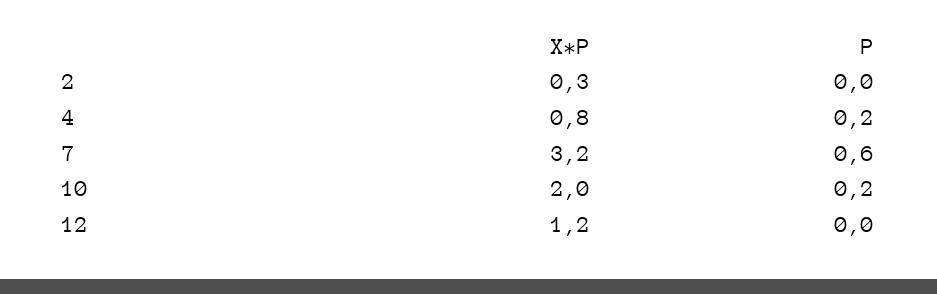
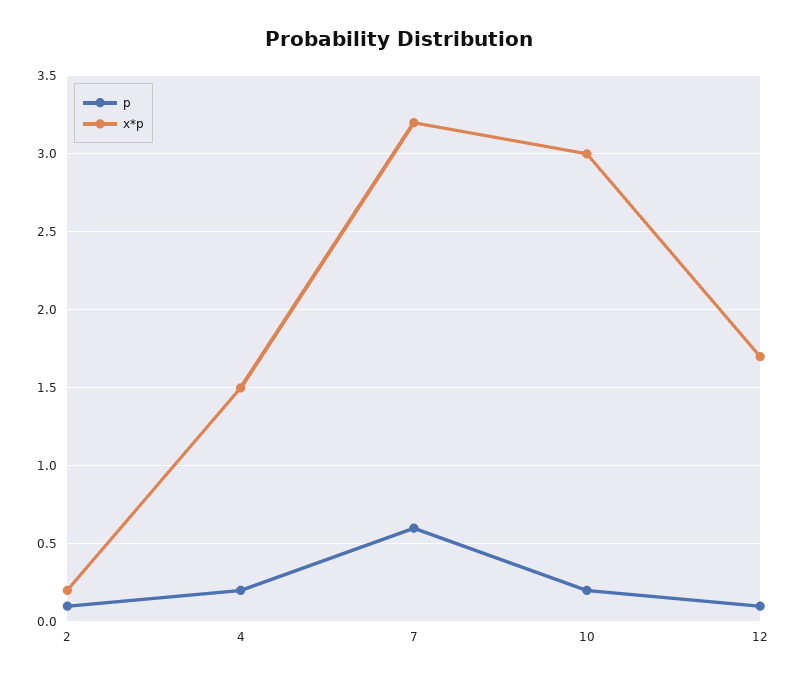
  {
    "X*P": {
-     "2": 0.3,
+     "2": 0.2,
-     "4": 0.8,
+     "4": 1.5,
      "7": 3.2,
-     "10": 2,
+     "10": 3,
-     "12": 1.2
+     "12": 1.7
    },
    "P": {
-     "2": 0,
+     "2": 0.1,
      "4": 0.2,
      "7": 0.6,
      "10": 0.2,
-     "12": 0
+     "12": 0.1
    }
  }

